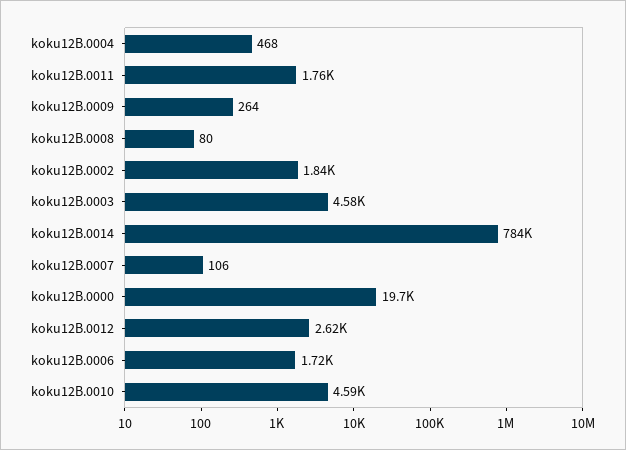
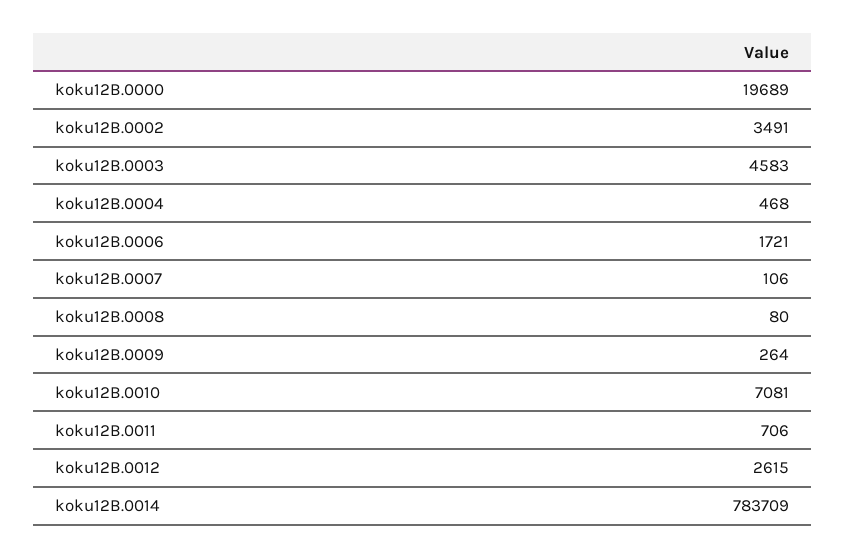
  {
    "koku12B.0004": 468,
-   "koku12B.0011": 1760,
+   "koku12B.0011": 706,
    "koku12B.0009": 264,
    "koku12B.0008": 80,
-   "koku12B.0002": 1840,
+   "koku12B.0002": 3491,
    "koku12B.0003": 4583,
    "koku12B.0014": 783709,
    "koku12B.0007": 106,
    "koku12B.0000": 19689,
    "koku12B.0012": 2615,
    "koku12B.0006": 1721,
-   "koku12B.0010": 4590
+   "koku12B.0010": 7081
  }

